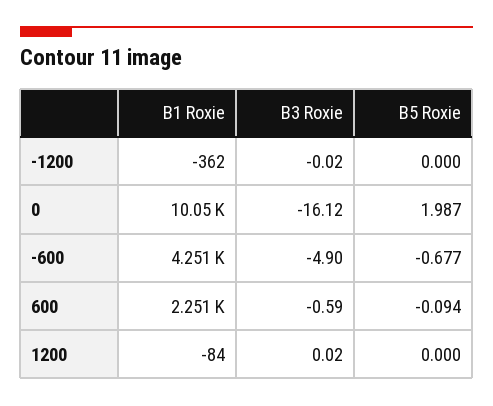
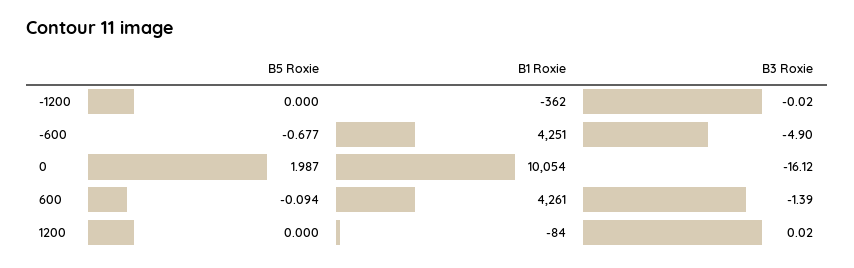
  {
    "B1 Roxie": {
      "-1200": -362,
      "0": 10054,
      "-600": 4251,
-     "600": 2251,
+     "600": 4261,
      "1200": -84
    },
    "B3 Roxie": {
      "-1200": -0.02,
      "0": -16.12,
      "-600": -4.9,
-     "600": -0.59,
+     "600": -1.39,
      "1200": 0.02
    },
    "B5 Roxie": {
      "-1200": 0,
      "0": 1.987,
      "-600": -0.677,
      "600": -0.094,
      "1200": 0
    }
  }

